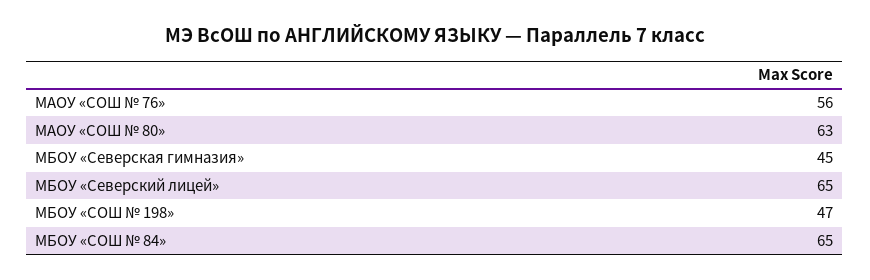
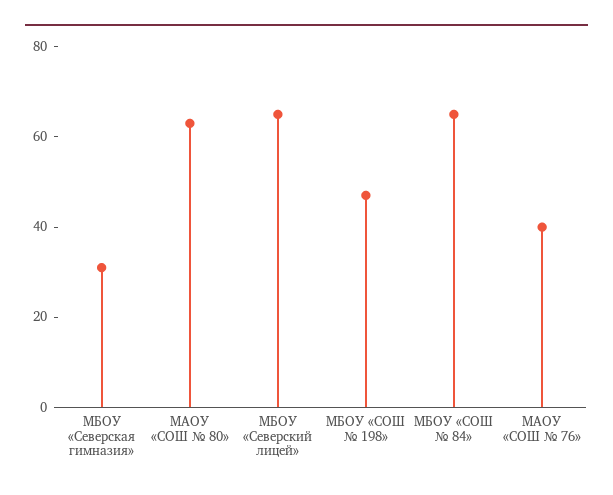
  {
-   "МАОУ «СОШ № 76»": 56,
+   "МАОУ «СОШ № 76»": 40,
    "МАОУ «СОШ № 80»": 63,
-   "МБОУ «Северская гимназия»": 45,
+   "МБОУ «Северская гимназия»": 30,
    "МБОУ «Северский лицей»": 65,
    "МБОУ «СОШ № 198»": 47,
    "МБОУ «СОШ № 84»": 65
  }

